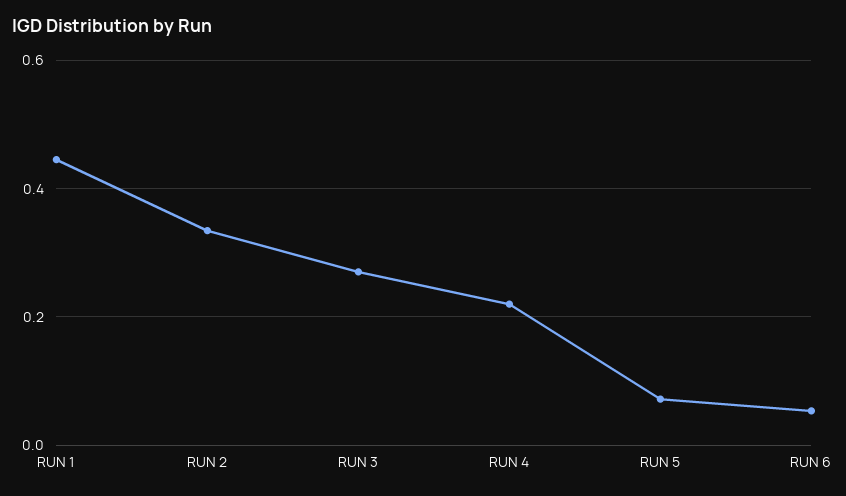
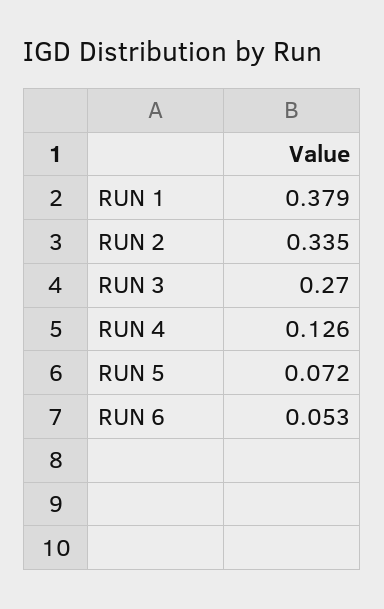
  {
-   "RUN 1": 0.44,
+   "RUN 1": 0.379,
    "RUN 2": 0.335,
    "RUN 3": 0.27,
-   "RUN 4": 0.22,
+   "RUN 4": 0.126,
    "RUN 5": 0.072,
    "RUN 6": 0.053
  }

